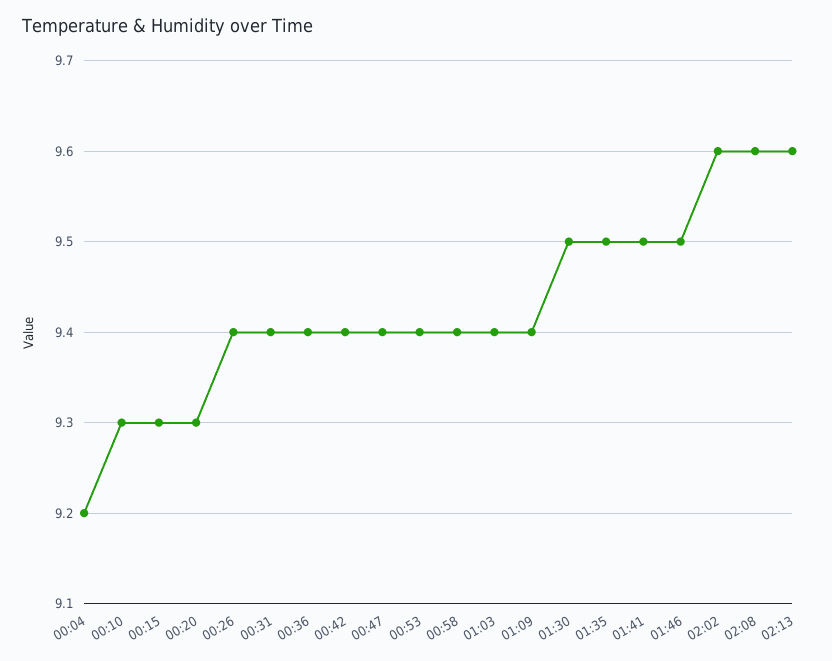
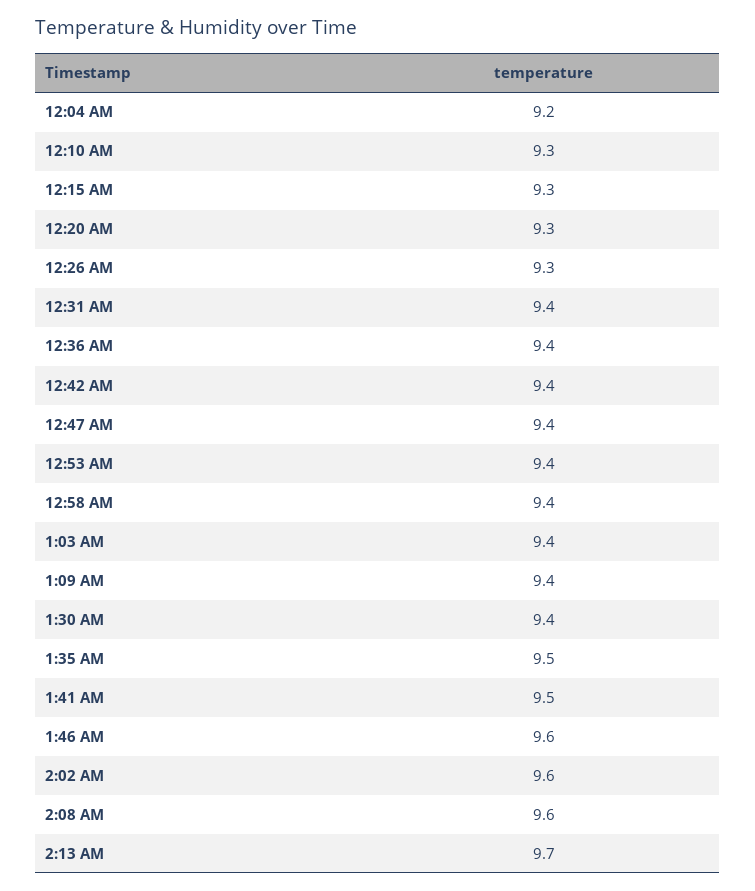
  {
    "00:04": 9.2,
    "00:10": 9.3,
    "00:15": 9.3,
    "00:20": 9.3,
-   "00:26": 9.4,
+   "00:26": 9.3,
    "00:31": 9.4,
    "00:36": 9.4,
    "00:42": 9.4,
    "00:47": 9.4,
    "00:53": 9.4,
    "00:58": 9.4,
    "01:03": 9.4,
    "01:09": 9.4,
-   "01:30": 9.5,
+   "01:30": 9.4,
    "01:35": 9.5,
    "01:41": 9.5,
-   "01:46": 9.5,
+   "01:46": 9.6,
    "02:02": 9.6,
    "02:08": 9.6,
-   "02:13": 9.6
+   "02:13": 9.7
  }

